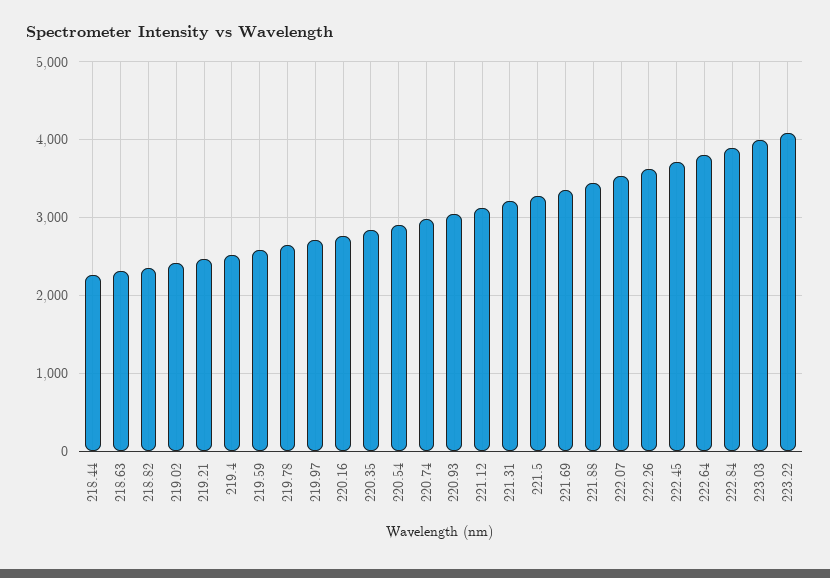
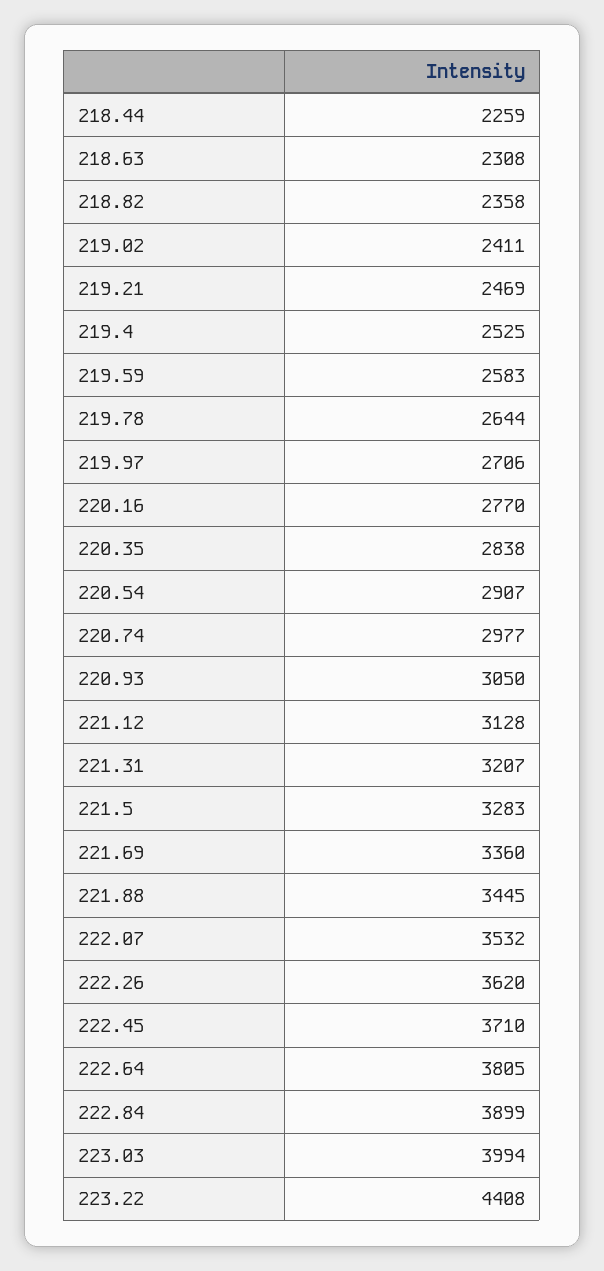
  {
    "218.44": 2259,
    "218.63": 2308,
    "218.82": 2358,
    "219.02": 2411,
    "219.21": 2469,
    "219.4": 2525,
    "219.59": 2583,
    "219.78": 2644,
    "219.97": 2706,
    "220.16": 2770,
    "220.35": 2838,
    "220.54": 2907,
    "220.74": 2977,
    "220.93": 3050,
    "221.12": 3128,
    "221.31": 3207,
    "221.5": 3283,
    "221.69": 3360,
    "221.88": 3445,
    "222.07": 3532,
    "222.26": 3620,
    "222.45": 3710,
    "222.64": 3805,
    "222.84": 3899,
    "223.03": 3994,
-   "223.22": 4100
+   "223.22": 4408
  }

